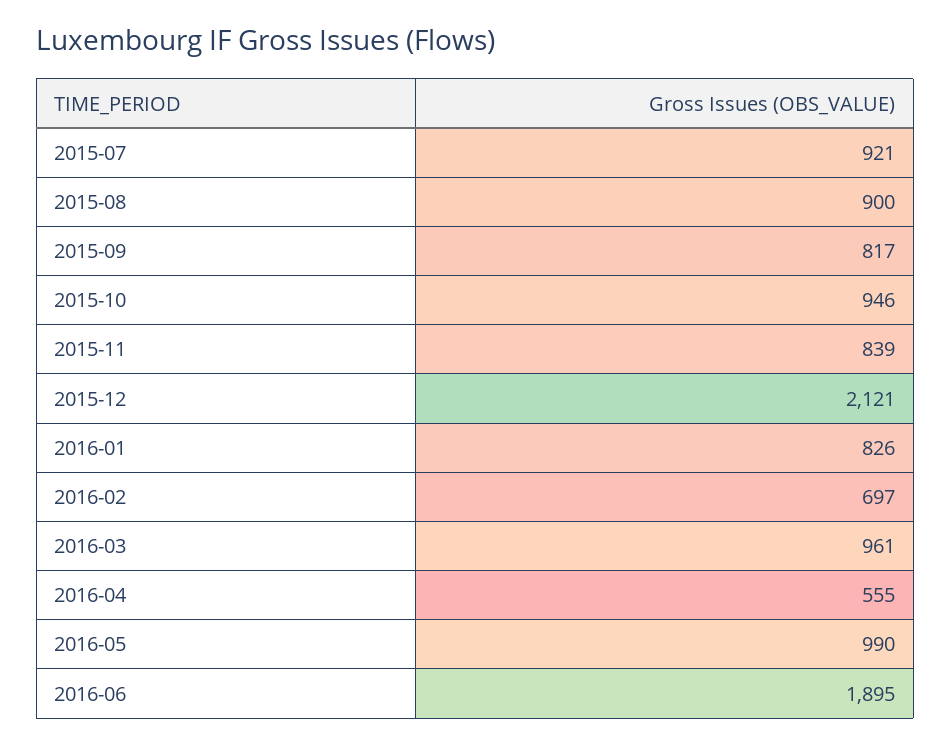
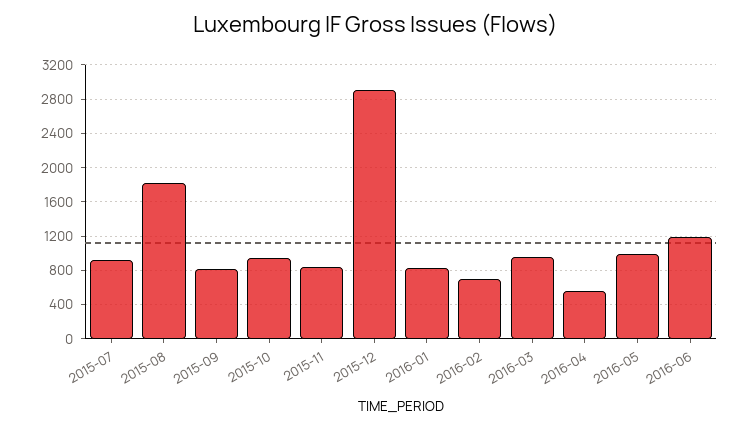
  {
    "2015-07": 921,
-   "2015-08": 900,
+   "2015-08": 1800,
    "2015-09": 817,
    "2015-10": 946,
    "2015-11": 839,
-   "2015-12": 2121,
+   "2015-12": 2900,
    "2016-01": 826,
    "2016-02": 697,
    "2016-03": 961,
    "2016-04": 555,
    "2016-05": 990,
-   "2016-06": 1895
+   "2016-06": 1200
  }

